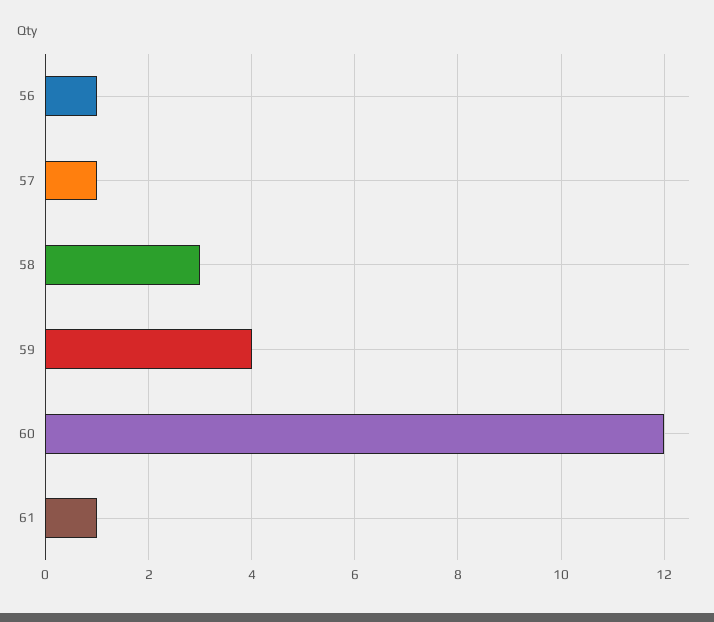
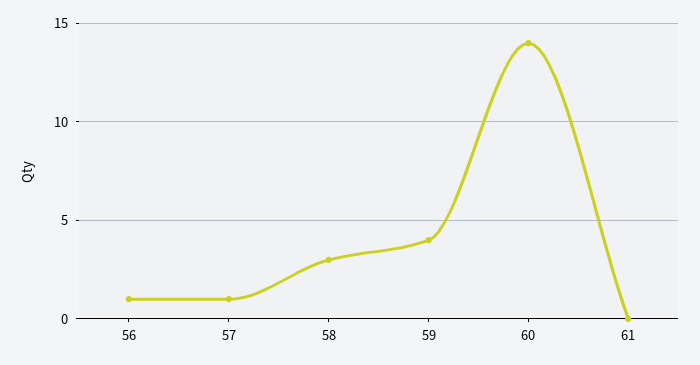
  {
    "56": 1,
    "57": 1,
    "58": 3,
    "59": 4,
-   "60": 12,
+   "60": 14,
-   "61": 1
+   "61": 0
  }

